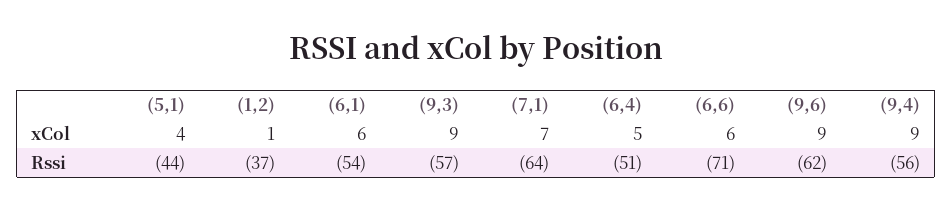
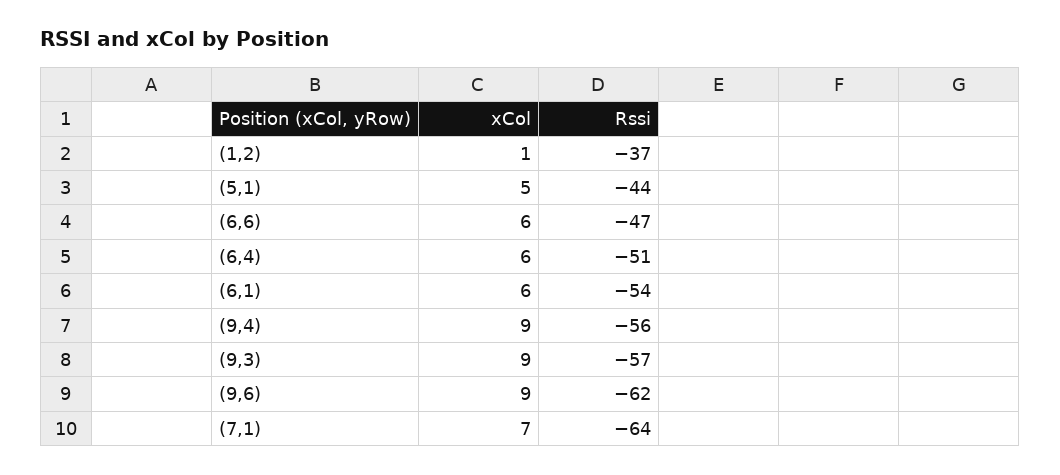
  {
    "(5,1)": {
-     "xCol": 4,
+     "xCol": 5,
      "Rssi": -44
    },
    "(1,2)": {
      "xCol": 1,
      "Rssi": -37
    },
    "(6,1)": {
      "xCol": 6,
      "Rssi": -54
    },
    "(9,3)": {
      "xCol": 9,
      "Rssi": -57
    },
    "(7,1)": {
      "xCol": 7,
      "Rssi": -64
    },
    "(6,4)": {
-     "xCol": 5,
+     "xCol": 6,
      "Rssi": -51
    },
    "(6,6)": {
      "xCol": 6,
-     "Rssi": -71
+     "Rssi": -47
    },
    "(9,6)": {
      "xCol": 9,
      "Rssi": -62
    },
    "(9,4)": {
      "xCol": 9,
      "Rssi": -56
    }
  }

